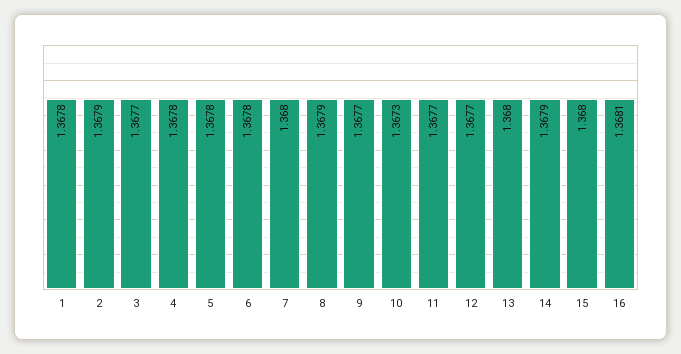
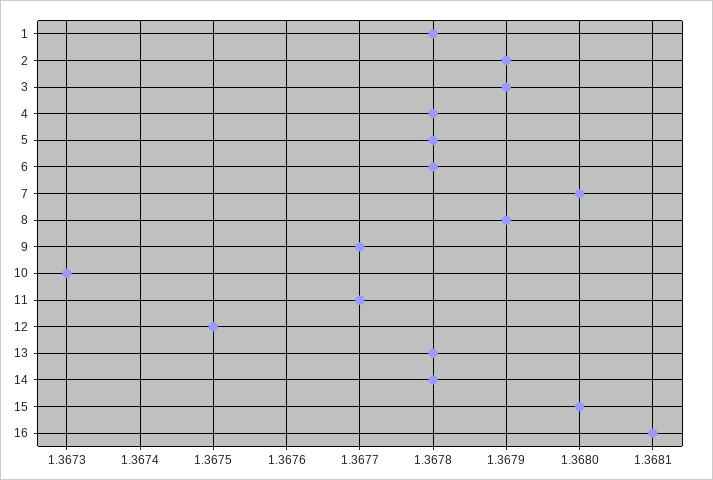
  {
    "1": 1.3678,
    "2": 1.3679,
-   "3": 1.3677,
+   "3": 1.3679,
    "4": 1.3678,
    "5": 1.3678,
    "6": 1.3678,
    "7": 1.368,
    "8": 1.3679,
    "9": 1.3677,
    "10": 1.3673,
    "11": 1.3677,
-   "12": 1.3677,
+   "12": 1.3675,
-   "13": 1.368,
+   "13": 1.3678,
-   "14": 1.3679,
+   "14": 1.3678,
    "15": 1.368,
    "16": 1.3681
  }

